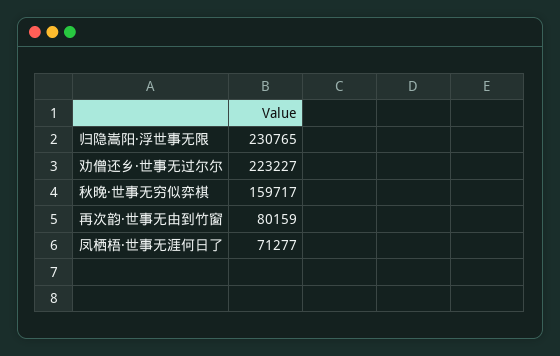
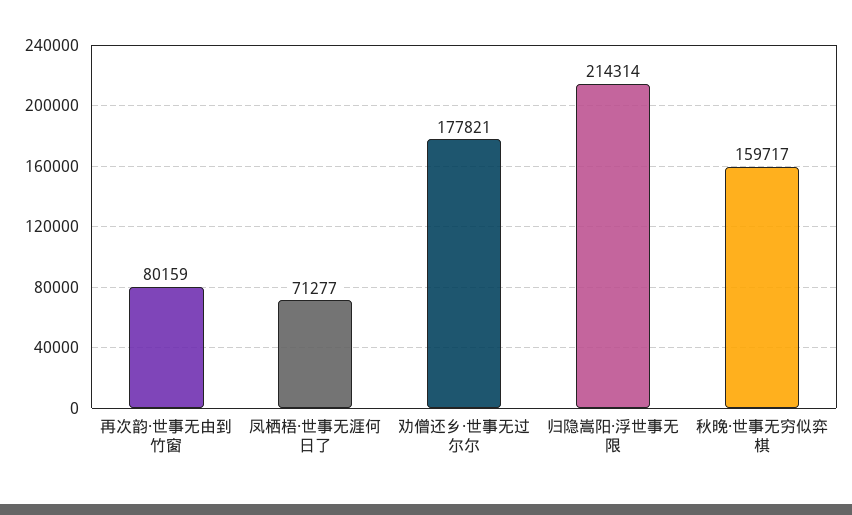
  {
-   "归隐嵩阳·浮世事无限": 230765,
+   "归隐嵩阳·浮世事无限": 214314,
-   "劝僧还乡·世事无过尔尔": 223227,
+   "劝僧还乡·世事无过尔尔": 177821,
    "秋晚·世事无穷似弈棋": 159717,
    "再次韵·世事无由到竹窗": 80159,
    "凤栖梧·世事无涯何日了": 71277
  }

